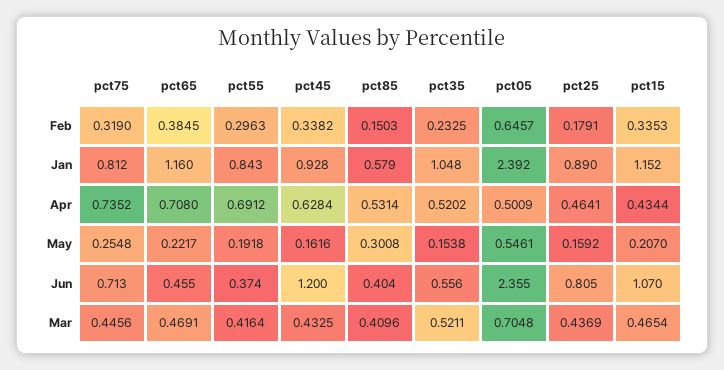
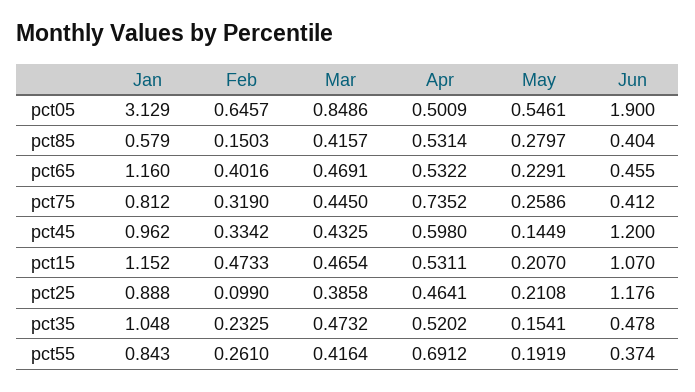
  {
    "pct75": {
      "Feb": 0.319,
      "Jan": 0.812,
      "Apr": 0.7352,
-     "May": 0.2548,
+     "May": 0.2586,
-     "Jun": 0.713,
+     "Jun": 0.412,
-     "Mar": 0.4456
+     "Mar": 0.445
    },
    "pct65": {
-     "Feb": 0.3845,
+     "Feb": 0.4016,
      "Jan": 1.16,
-     "Apr": 0.708,
+     "Apr": 0.5322,
-     "May": 0.2217,
+     "May": 0.2291,
      "Jun": 0.455,
      "Mar": 0.4691
    },
    "pct55": {
-     "Feb": 0.2963,
+     "Feb": 0.261,
      "Jan": 0.843,
      "Apr": 0.6912,
-     "May": 0.1918,
+     "May": 0.1919,
      "Jun": 0.374,
      "Mar": 0.4164
    },
    "pct45": {
-     "Feb": 0.3382,
+     "Feb": 0.3342,
-     "Jan": 0.928,
+     "Jan": 0.962,
-     "Apr": 0.6284,
+     "Apr": 0.598,
-     "May": 0.1616,
+     "May": 0.1449,
      "Jun": 1.2,
      "Mar": 0.4325
    },
    "pct85": {
      "Feb": 0.1503,
      "Jan": 0.579,
      "Apr": 0.5314,
-     "May": 0.3008,
+     "May": 0.2797,
      "Jun": 0.404,
-     "Mar": 0.4096
+     "Mar": 0.4157
    },
    "pct35": {
      "Feb": 0.2325,
      "Jan": 1.048,
      "Apr": 0.5202,
-     "May": 0.1538,
+     "May": 0.1541,
-     "Jun": 0.556,
+     "Jun": 0.478,
-     "Mar": 0.5211
+     "Mar": 0.4732
    },
    "pct05": {
      "Feb": 0.6457,
-     "Jan": 2.392,
+     "Jan": 3.129,
      "Apr": 0.5009,
      "May": 0.5461,
-     "Jun": 2.355,
+     "Jun": 1.9,
-     "Mar": 0.7048
+     "Mar": 0.8486
    },
    "pct25": {
-     "Feb": 0.1791,
+     "Feb": 0.099,
-     "Jan": 0.89,
+     "Jan": 0.888,
      "Apr": 0.4641,
-     "May": 0.1592,
+     "May": 0.2108,
-     "Jun": 0.805,
+     "Jun": 1.176,
-     "Mar": 0.4369
+     "Mar": 0.3858
    },
    "pct15": {
-     "Feb": 0.3353,
+     "Feb": 0.4733,
      "Jan": 1.152,
-     "Apr": 0.4344,
+     "Apr": 0.5311,
      "May": 0.207,
      "Jun": 1.07,
      "Mar": 0.4654
    }
  }

